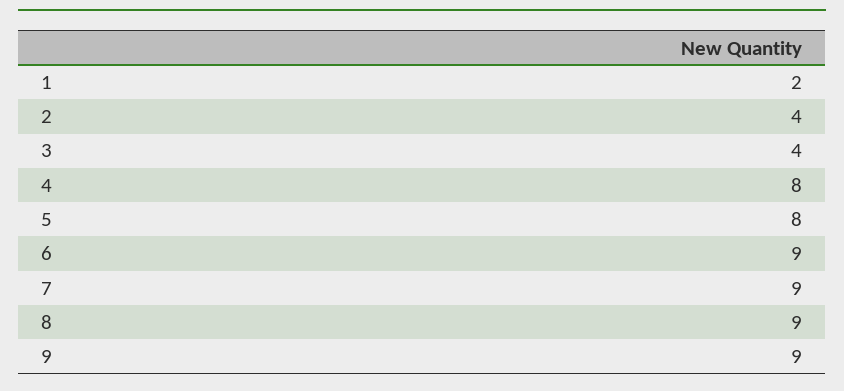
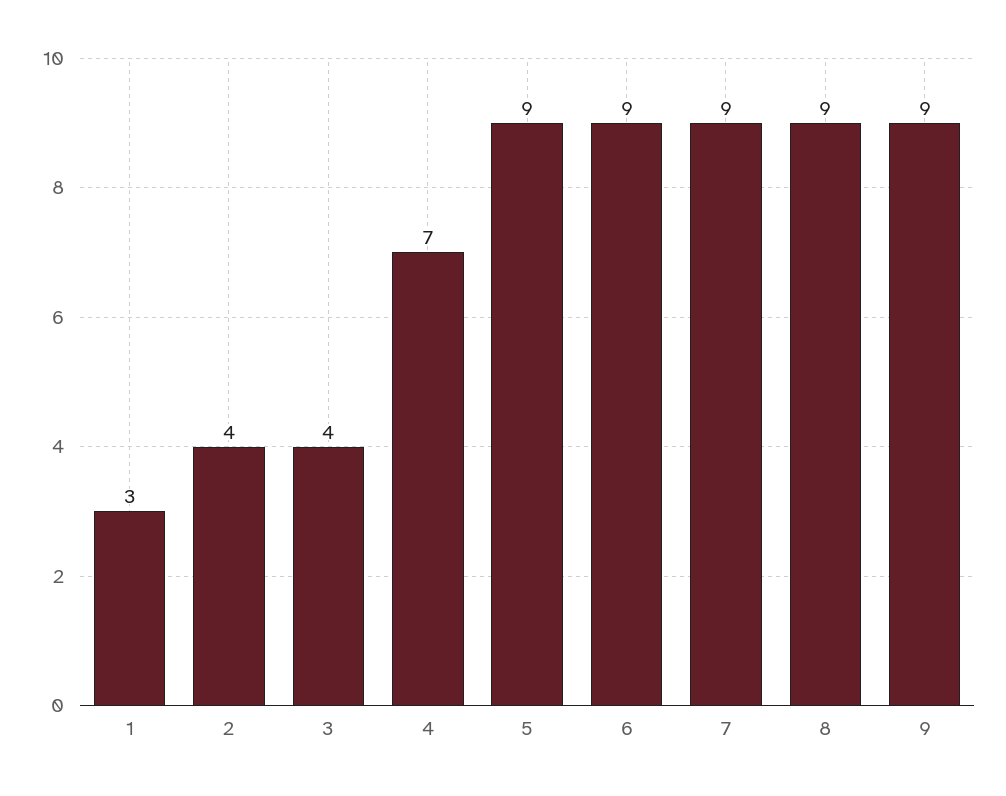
  {
-   "1": 2,
+   "1": 3,
    "2": 4,
    "3": 4,
-   "4": 8,
+   "4": 7,
-   "5": 8,
+   "5": 9,
    "6": 9,
    "7": 9,
    "8": 9,
    "9": 9
  }

